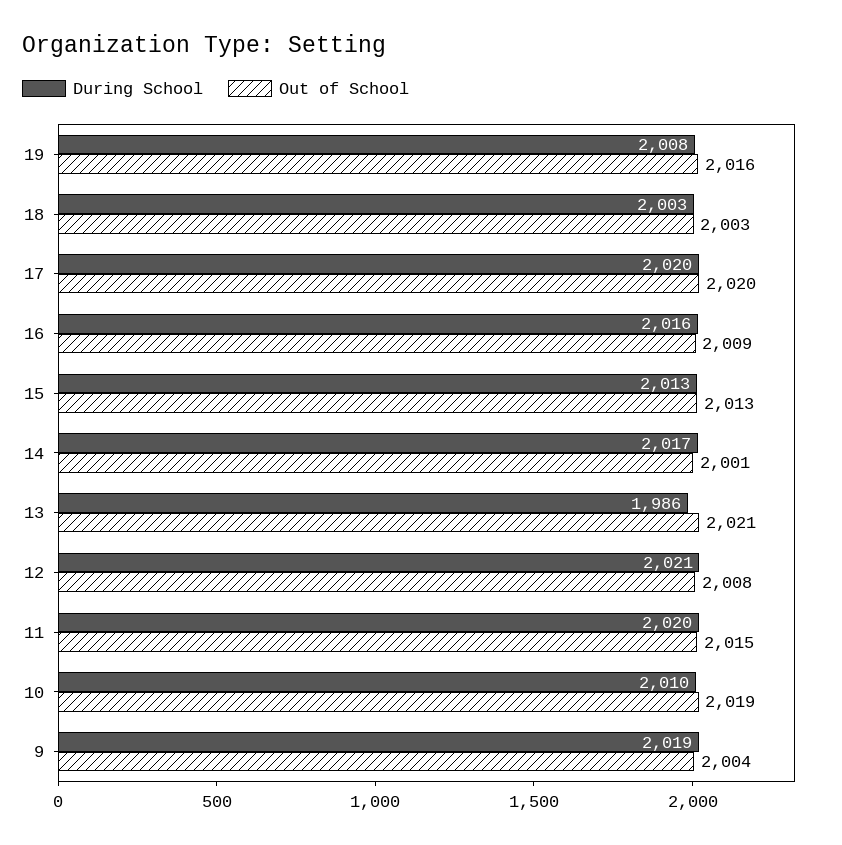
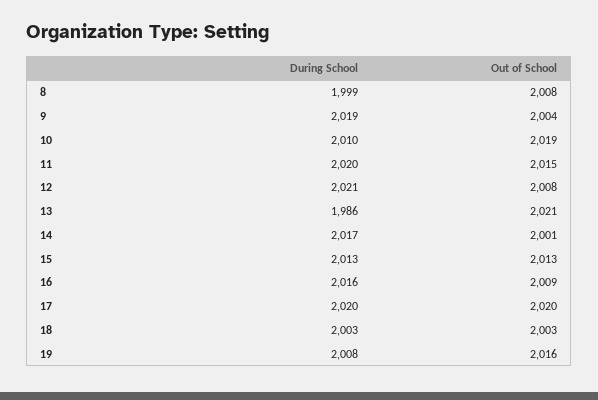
  {
    "During School": {
      "19": 2008,
      "18": 2003,
      "17": 2020,
      "16": 2016,
      "15": 2013,
      "14": 2017,
      "13": 1986,
      "12": 2021,
      "11": 2020,
      "10": 2010,
-     "9": 2019
+     "9": 2019,
+     "8": 1999
    },
    "Out of School": {
      "19": 2016,
      "18": 2003,
      "17": 2020,
      "16": 2009,
      "15": 2013,
      "14": 2001,
      "13": 2021,
      "12": 2008,
      "11": 2015,
      "10": 2019,
-     "9": 2004
+     "9": 2004,
+     "8": 2008
    }
  }

